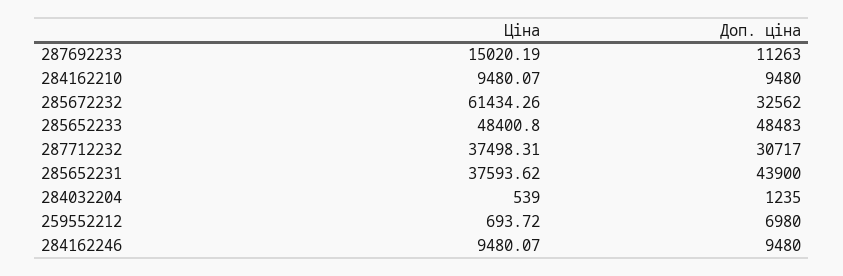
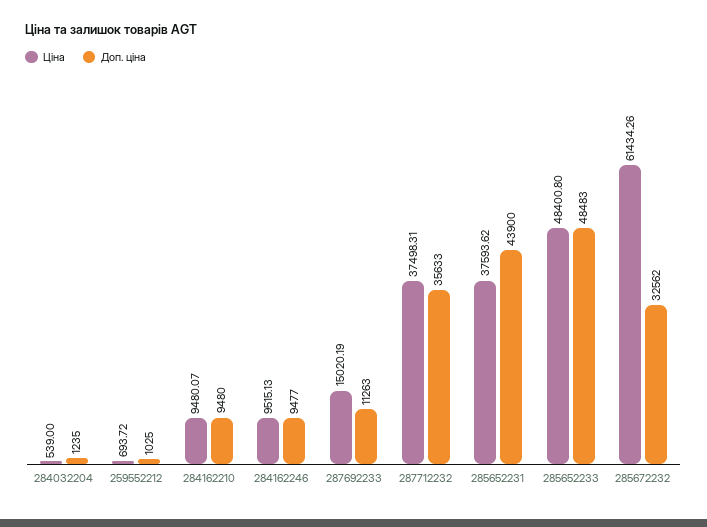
  {
    "Ціна": {
      "287692233": 15020.19,
      "284162210": 9480.07,
      "285672232": 61434.26,
      "285652233": 48400.8,
      "287712232": 37498.31,
      "285652231": 37593.62,
      "284032204": 539,
      "259552212": 693.72,
-     "284162246": 9480.07
+     "284162246": 9515.13
    },
    "Доп. ціна": {
      "287692233": 11263,
      "284162210": 9480,
      "285672232": 32562,
      "285652233": 48483,
-     "287712232": 30717,
+     "287712232": 35633,
      "285652231": 43900,
      "284032204": 1235,
-     "259552212": 6980,
+     "259552212": 1025,
-     "284162246": 9480
+     "284162246": 9477
    }
  }

